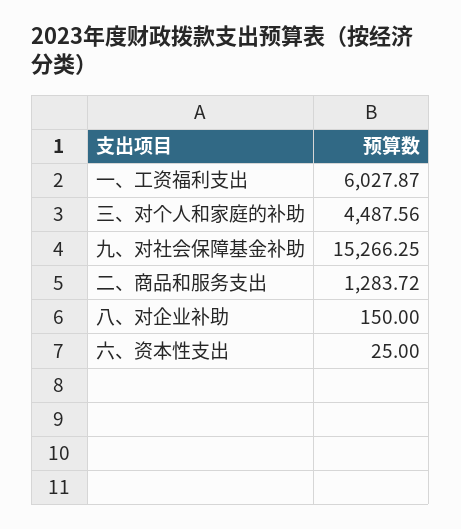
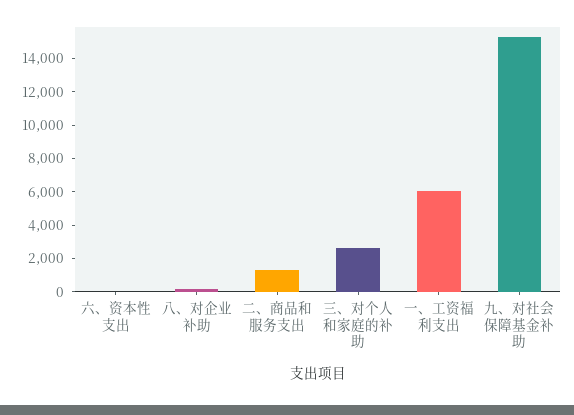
  {
    "一、工资福利支出": 6027.87,
-   "三、对个人和家庭的补助": 4487.56,
+   "三、对个人和家庭的补助": 2500,
    "九、对社会保障基金补助": 15266.25,
    "二、商品和服务支出": 1283.72,
    "八、对企业补助": 150,
    "六、资本性支出": 25
  }

